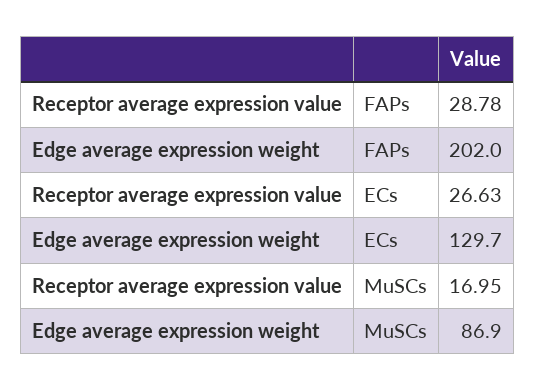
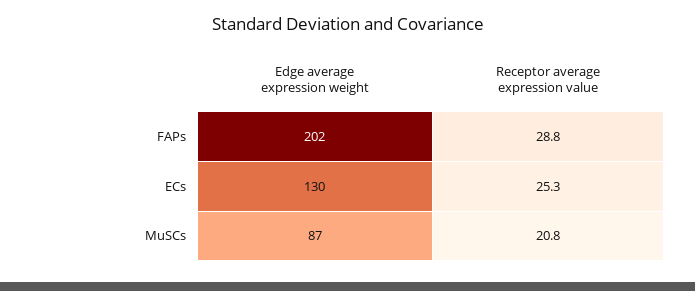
  {
    "Receptor average expression value": {
      "FAPs": 28.78,
-     "ECs": 26.63,
+     "ECs": 25.3,
-     "MuSCs": 16.95
+     "MuSCs": 20.8
    },
    "Edge average expression weight": {
      "FAPs": 202,
      "ECs": 129.7,
      "MuSCs": 86.9
    }
  }

